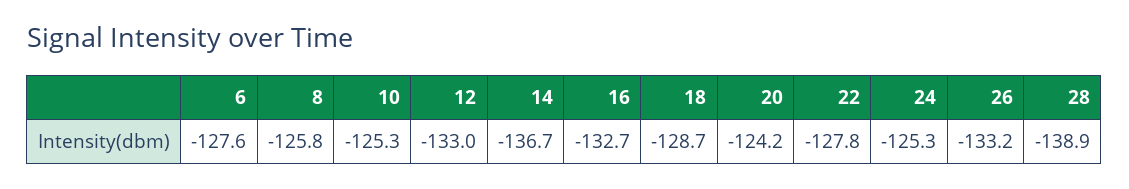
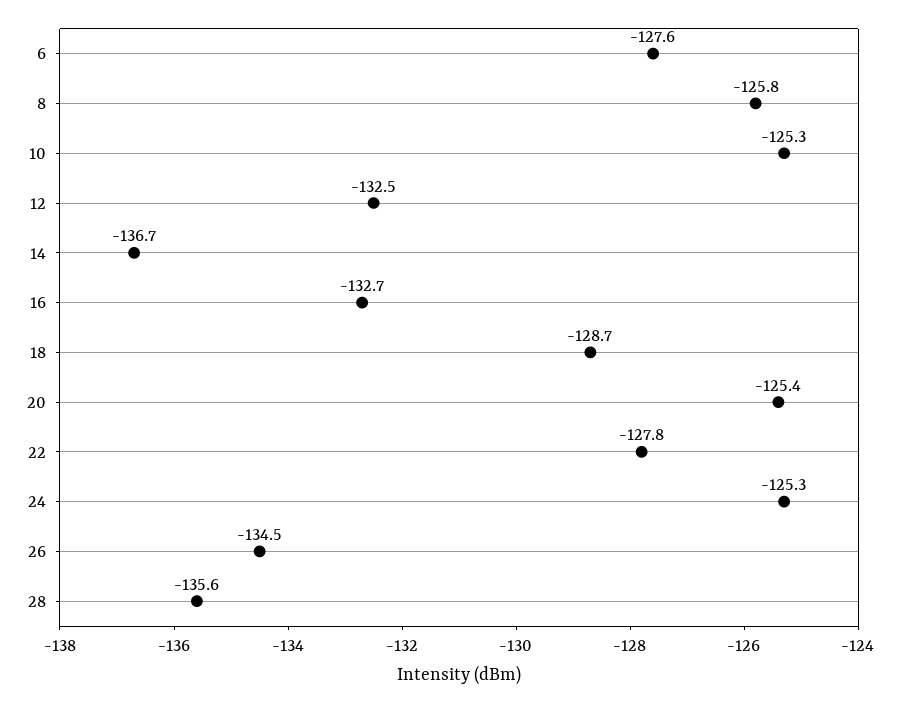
  {
    "6": -127.6,
    "8": -125.8,
    "10": -125.3,
-   "12": -133,
+   "12": -132.5,
    "14": -136.7,
    "16": -132.7,
    "18": -128.7,
-   "20": -124.2,
+   "20": -125.4,
    "22": -127.8,
    "24": -125.3,
-   "26": -133.2,
+   "26": -134.5,
-   "28": -138.9
+   "28": -135.6
  }

